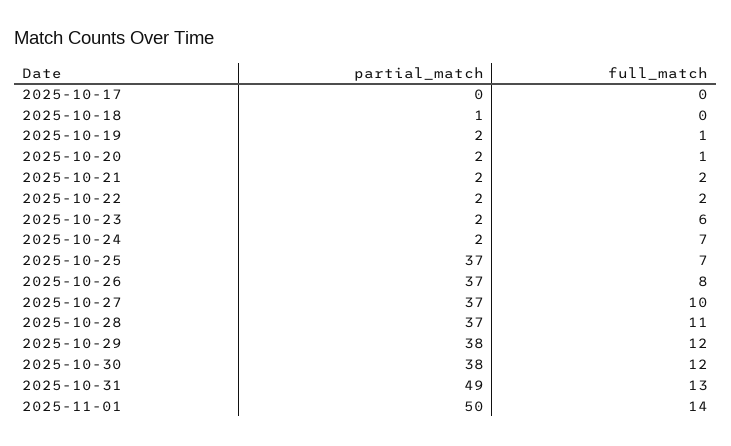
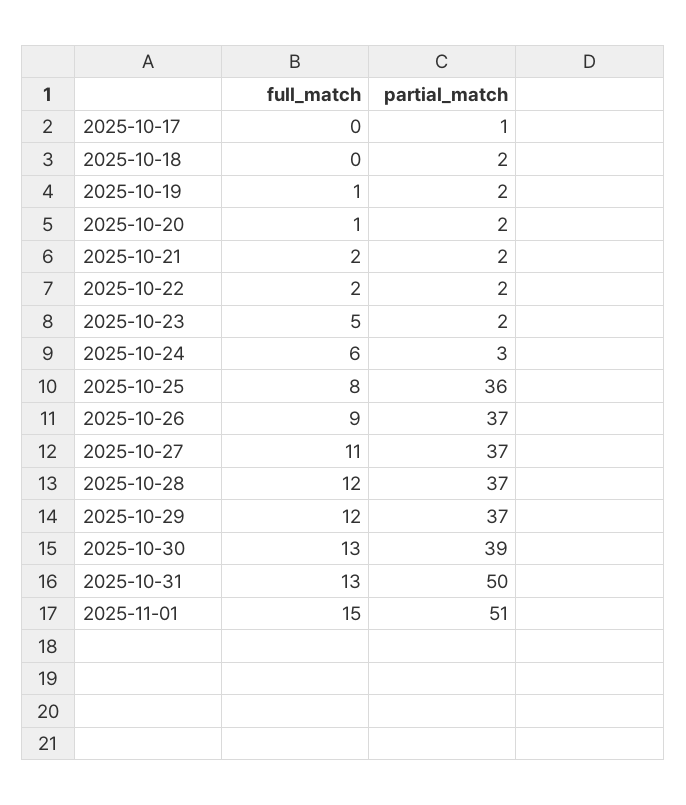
  {
    "partial_match": {
-     "2025-10-17": 0,
+     "2025-10-17": 1,
-     "2025-10-18": 1,
+     "2025-10-18": 2,
      "2025-10-19": 2,
      "2025-10-20": 2,
      "2025-10-21": 2,
      "2025-10-22": 2,
      "2025-10-23": 2,
-     "2025-10-24": 2,
+     "2025-10-24": 3,
-     "2025-10-25": 37,
+     "2025-10-25": 36,
      "2025-10-26": 37,
      "2025-10-27": 37,
      "2025-10-28": 37,
-     "2025-10-29": 38,
+     "2025-10-29": 37,
-     "2025-10-30": 38,
+     "2025-10-30": 39,
-     "2025-10-31": 49,
+     "2025-10-31": 50,
-     "2025-11-01": 50
+     "2025-11-01": 51
    },
    "full_match": {
      "2025-10-17": 0,
      "2025-10-18": 0,
      "2025-10-19": 1,
      "2025-10-20": 1,
      "2025-10-21": 2,
      "2025-10-22": 2,
-     "2025-10-23": 6,
+     "2025-10-23": 5,
-     "2025-10-24": 7,
+     "2025-10-24": 6,
-     "2025-10-25": 7,
+     "2025-10-25": 8,
-     "2025-10-26": 8,
+     "2025-10-26": 9,
-     "2025-10-27": 10,
+     "2025-10-27": 11,
-     "2025-10-28": 11,
+     "2025-10-28": 12,
      "2025-10-29": 12,
-     "2025-10-30": 12,
+     "2025-10-30": 13,
      "2025-10-31": 13,
-     "2025-11-01": 14
+     "2025-11-01": 15
    }
  }

